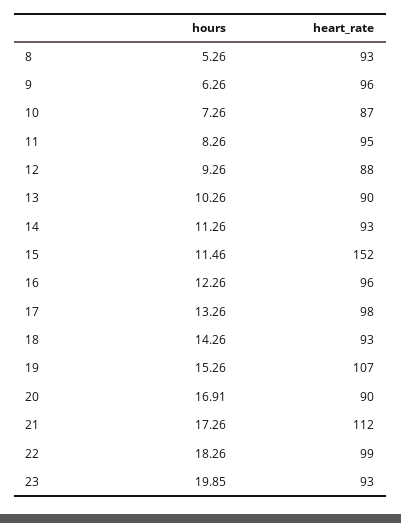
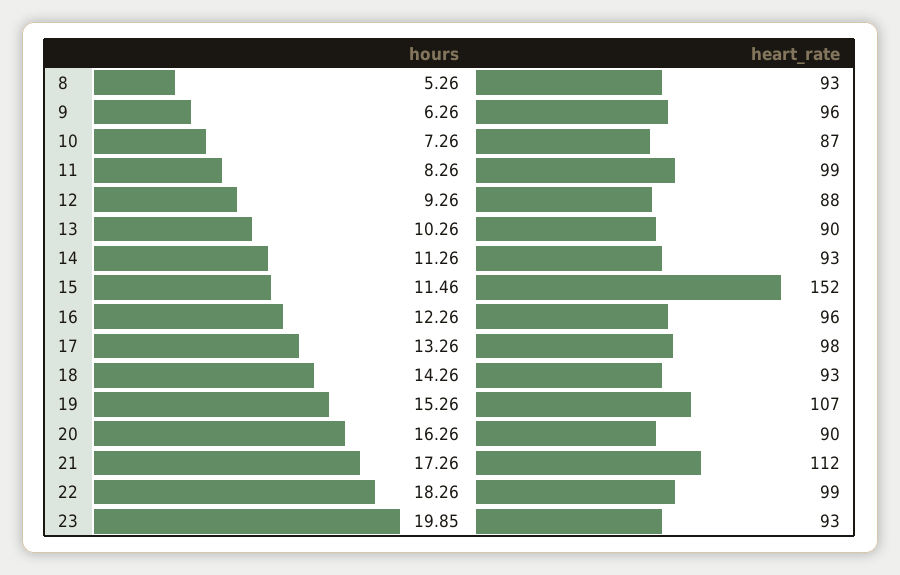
  {
    "hours": {
      "8": 5.26,
      "9": 6.26,
      "10": 7.26,
      "11": 8.26,
      "12": 9.26,
      "13": 10.26,
      "14": 11.26,
      "15": 11.46,
      "16": 12.26,
      "17": 13.26,
      "18": 14.26,
      "19": 15.26,
-     "20": 16.91,
+     "20": 16.26,
      "21": 17.26,
      "22": 18.26,
      "23": 19.85
    },
    "heart_rate": {
      "8": 93,
      "9": 96,
      "10": 87,
-     "11": 95,
+     "11": 99,
      "12": 88,
      "13": 90,
      "14": 93,
      "15": 152,
      "16": 96,
      "17": 98,
      "18": 93,
      "19": 107,
      "20": 90,
      "21": 112,
      "22": 99,
      "23": 93
    }
  }

